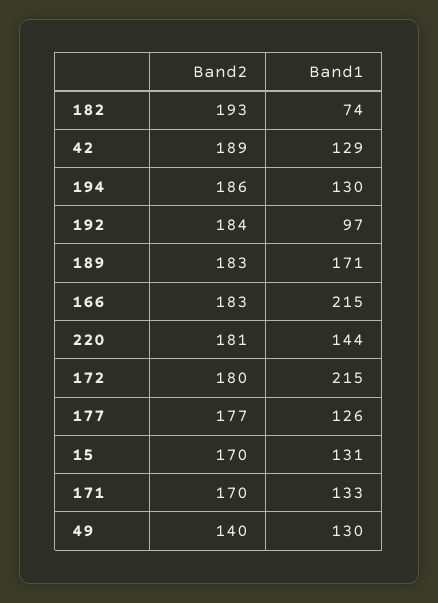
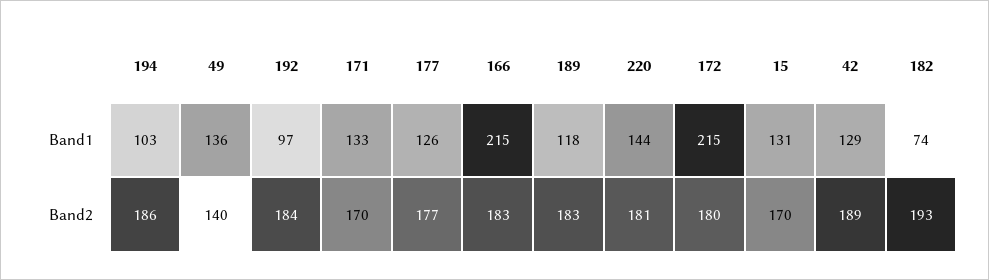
  {
    "Band2": {
      "182": 193,
      "42": 189,
      "194": 186,
      "192": 184,
      "189": 183,
      "166": 183,
      "220": 181,
      "172": 180,
      "177": 177,
      "15": 170,
      "171": 170,
      "49": 140
    },
    "Band1": {
      "182": 74,
      "42": 129,
-     "194": 130,
+     "194": 103,
      "192": 97,
-     "189": 171,
+     "189": 118,
      "166": 215,
      "220": 144,
      "172": 215,
      "177": 126,
      "15": 131,
      "171": 133,
-     "49": 130
+     "49": 136
    }
  }

